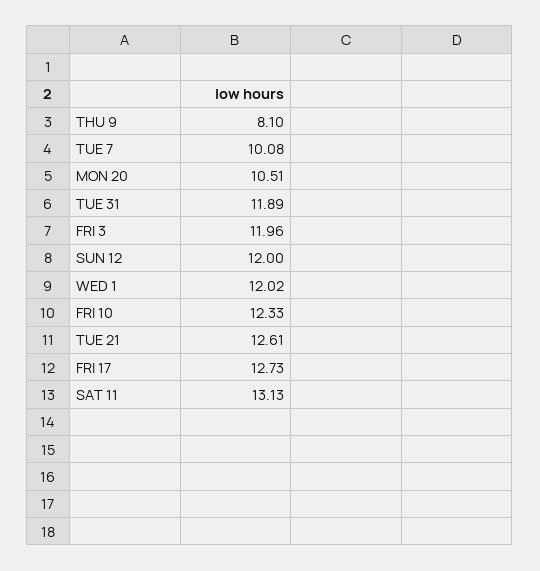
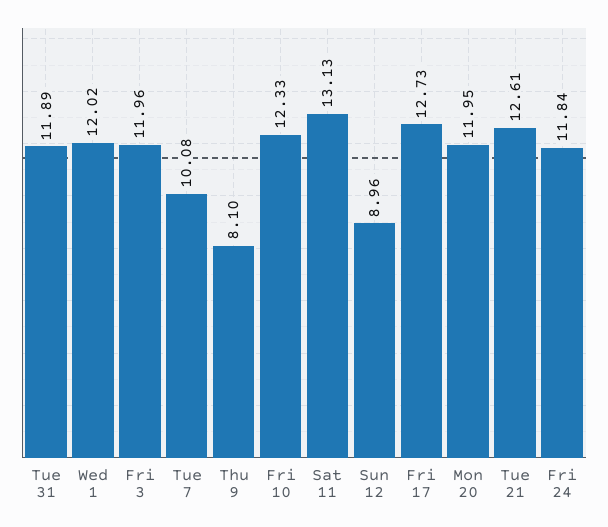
  {
    "THU 9": 8.1,
    "TUE 7": 10.08,
-   "MON 20": 10.51,
+   "MON 20": 11.95,
    "TUE 31": 11.89,
    "FRI 3": 11.96,
-   "SUN 12": 12,
+   "SUN 12": 8.96,
    "WED 1": 12.02,
    "FRI 10": 12.33,
    "TUE 21": 12.61,
    "FRI 17": 12.73,
-   "SAT 11": 13.13
+   "SAT 11": 13.13,
+   "Fri 24": 11.84
  }

